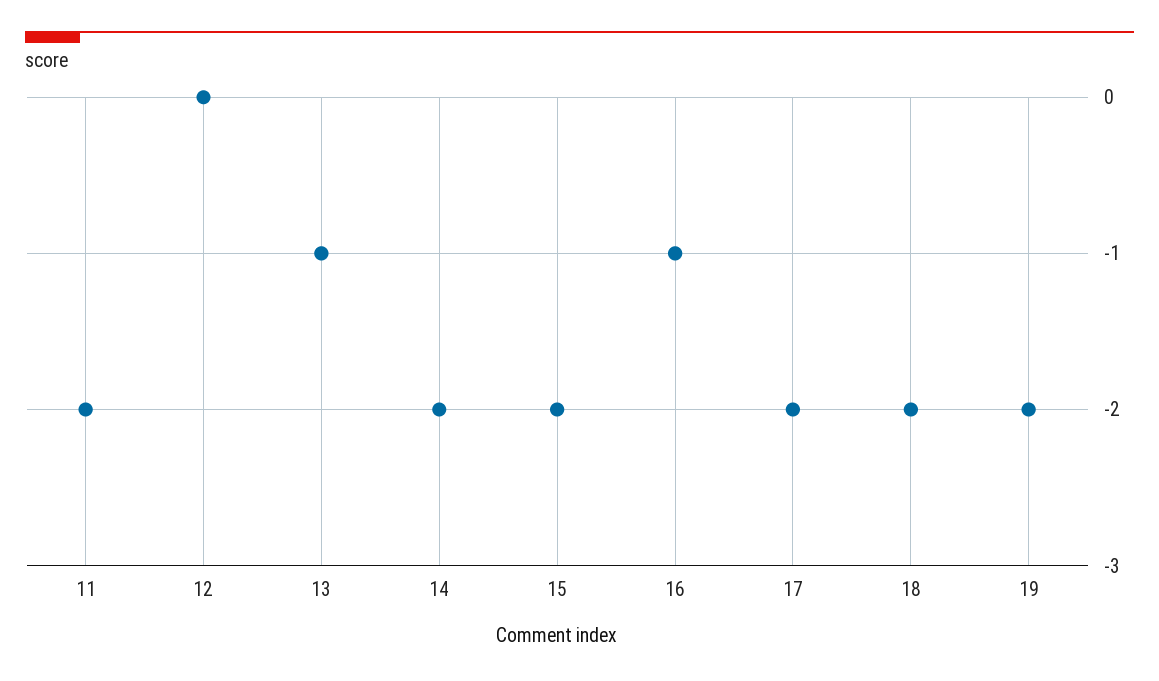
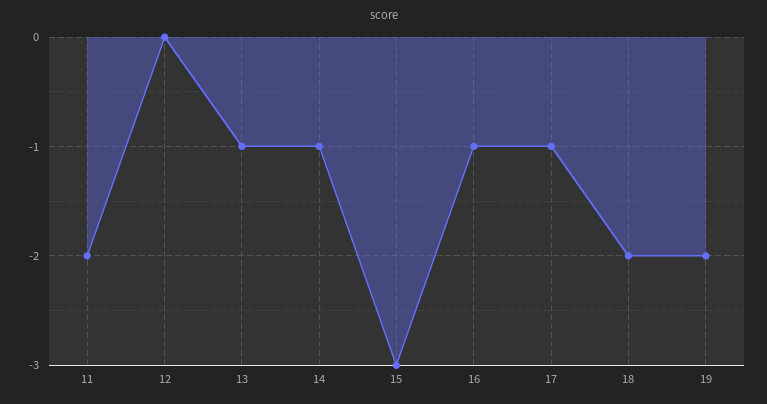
  {
    "11": -2,
    "12": 0,
    "13": -1,
-   "14": -2,
+   "14": -1,
-   "15": -2,
+   "15": -3,
    "16": -1,
-   "17": -2,
+   "17": -1,
    "18": -2,
    "19": -2
  }

